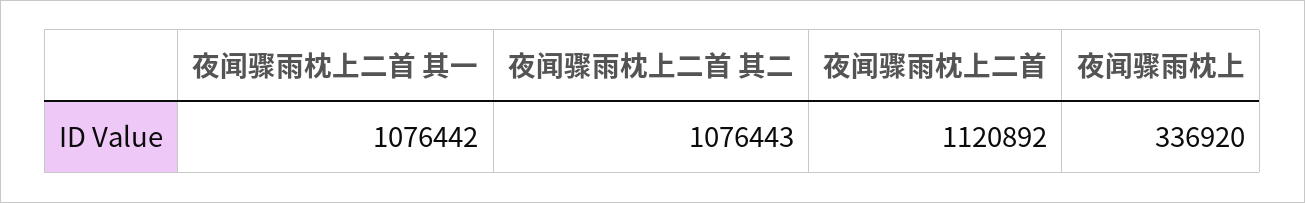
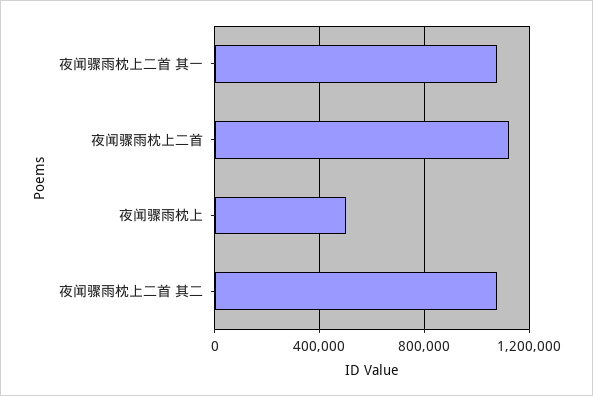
  {
    "夜闻骤雨枕上二首 其一": 1076442,
    "夜闻骤雨枕上二首 其二": 1076443,
    "夜闻骤雨枕上二首": 1120892,
-   "夜闻骤雨枕上": 336920
+   "夜闻骤雨枕上": 500000
  }

